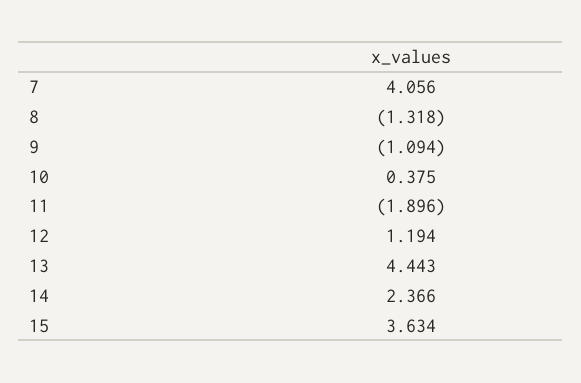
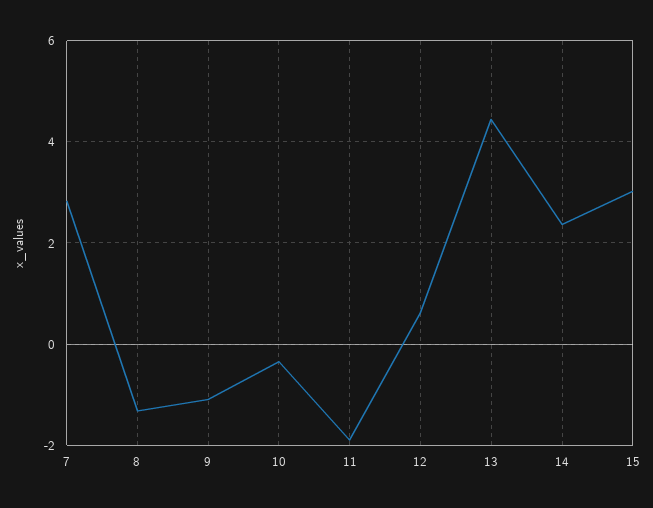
  {
-   "7": 4.056,
+   "7": 2.8,
    "8": -1.318,
    "9": -1.094,
-   "10": 0.375,
+   "10": -0.4,
    "11": -1.896,
-   "12": 1.194,
+   "12": 0.6,
    "13": 4.443,
    "14": 2.366,
-   "15": 3.634
+   "15": 3
  }

